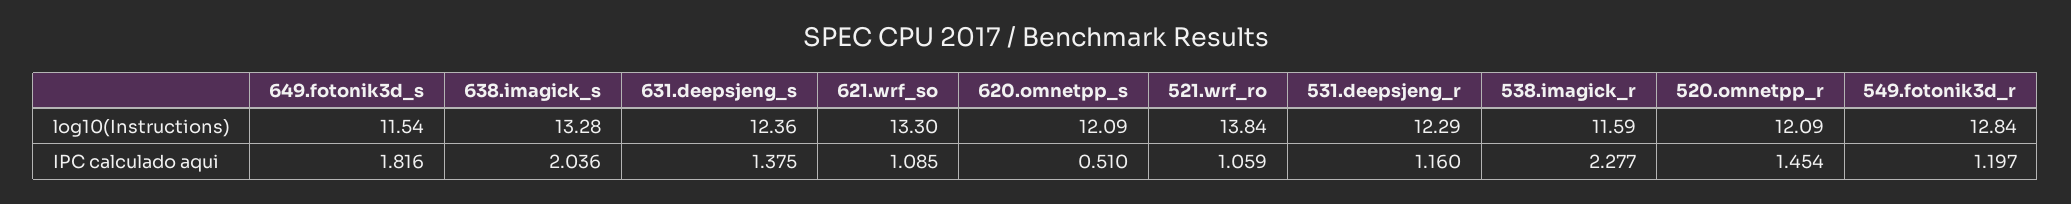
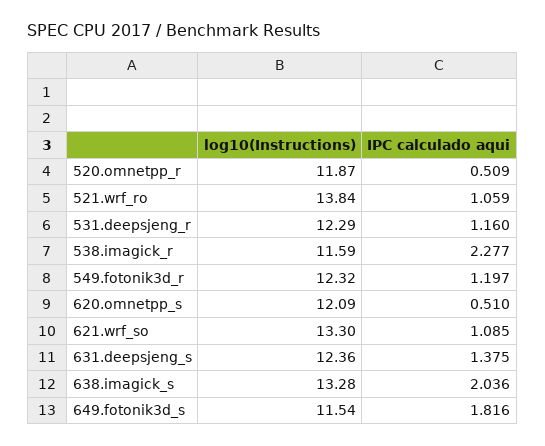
  {
    "649.fotonik3d_s": {
      "log10(Instructions)": 11.54,
      "IPC calculado aqui": 1.816
    },
    "638.imagick_s": {
      "log10(Instructions)": 13.28,
      "IPC calculado aqui": 2.036
    },
    "631.deepsjeng_s": {
      "log10(Instructions)": 12.36,
      "IPC calculado aqui": 1.375
    },
    "621.wrf_so": {
      "log10(Instructions)": 13.3,
      "IPC calculado aqui": 1.085
    },
    "620.omnetpp_s": {
      "log10(Instructions)": 12.09,
      "IPC calculado aqui": 0.51
    },
    "521.wrf_ro": {
      "log10(Instructions)": 13.84,
      "IPC calculado aqui": 1.059
    },
    "531.deepsjeng_r": {
      "log10(Instructions)": 12.29,
      "IPC calculado aqui": 1.16
    },
    "538.imagick_r": {
      "log10(Instructions)": 11.59,
      "IPC calculado aqui": 2.277
    },
    "520.omnetpp_r": {
-     "log10(Instructions)": 12.09,
+     "log10(Instructions)": 11.87,
-     "IPC calculado aqui": 1.454
+     "IPC calculado aqui": 0.509
    },
    "549.fotonik3d_r": {
-     "log10(Instructions)": 12.84,
+     "log10(Instructions)": 12.32,
      "IPC calculado aqui": 1.197
    }
  }

